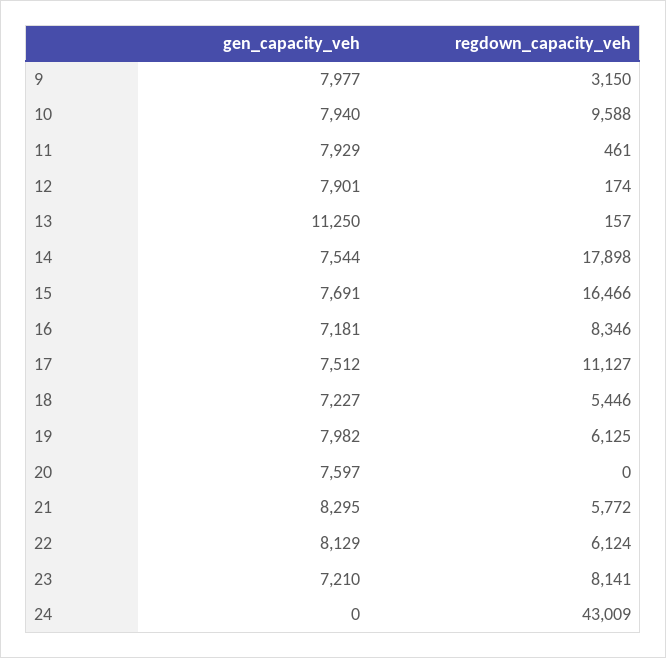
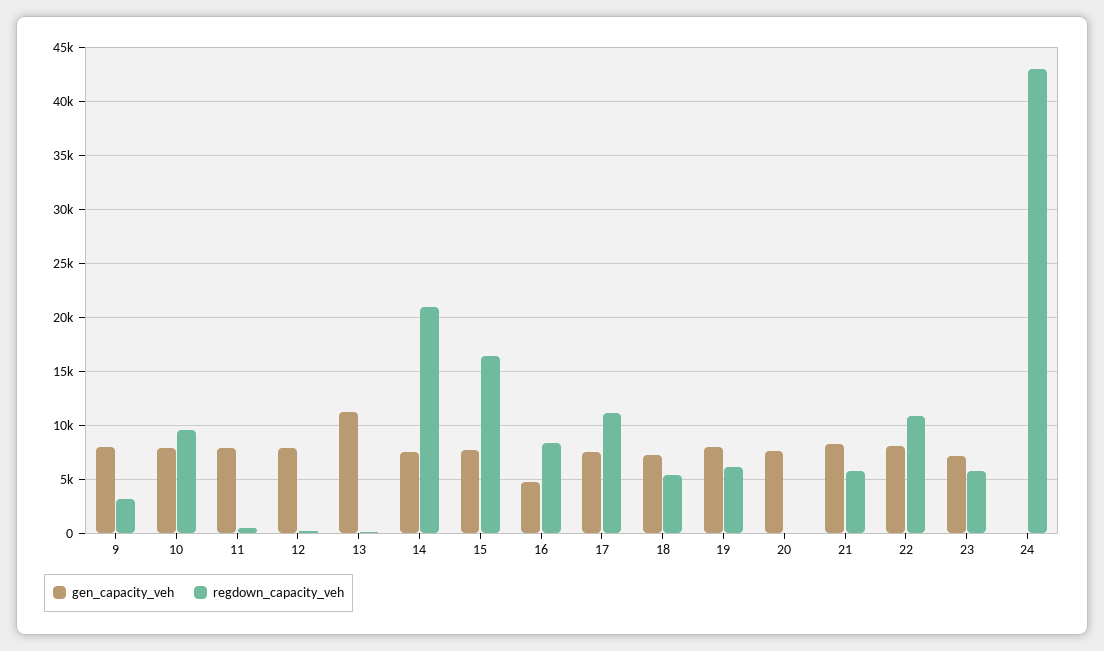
  {
    "gen_capacity_veh": {
      "9": 7977,
      "10": 7940,
      "11": 7929,
      "12": 7901,
      "13": 11250,
      "14": 7544,
      "15": 7691,
-     "16": 7181,
+     "16": 5000,
      "17": 7512,
      "18": 7227,
      "19": 7982,
      "20": 7597,
      "21": 8295,
      "22": 8129,
      "23": 7210,
      "24": 0
    },
    "regdown_capacity_veh": {
      "9": 3150,
      "10": 9588,
      "11": 461,
      "12": 174,
      "13": 157,
-     "14": 17898,
+     "14": 21000,
      "15": 16466,
      "16": 8346,
      "17": 11127,
      "18": 5446,
      "19": 6125,
      "20": 0,
      "21": 5772,
-     "22": 6124,
+     "22": 11000,
-     "23": 8141,
+     "23": 6000,
      "24": 43009
    }
  }

